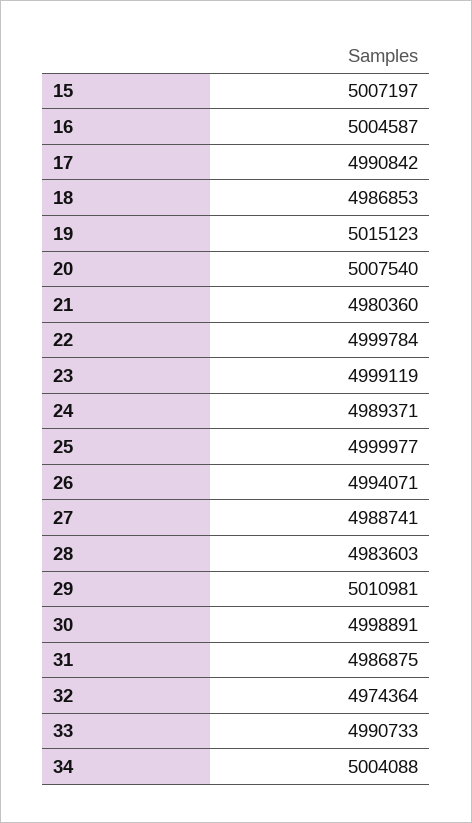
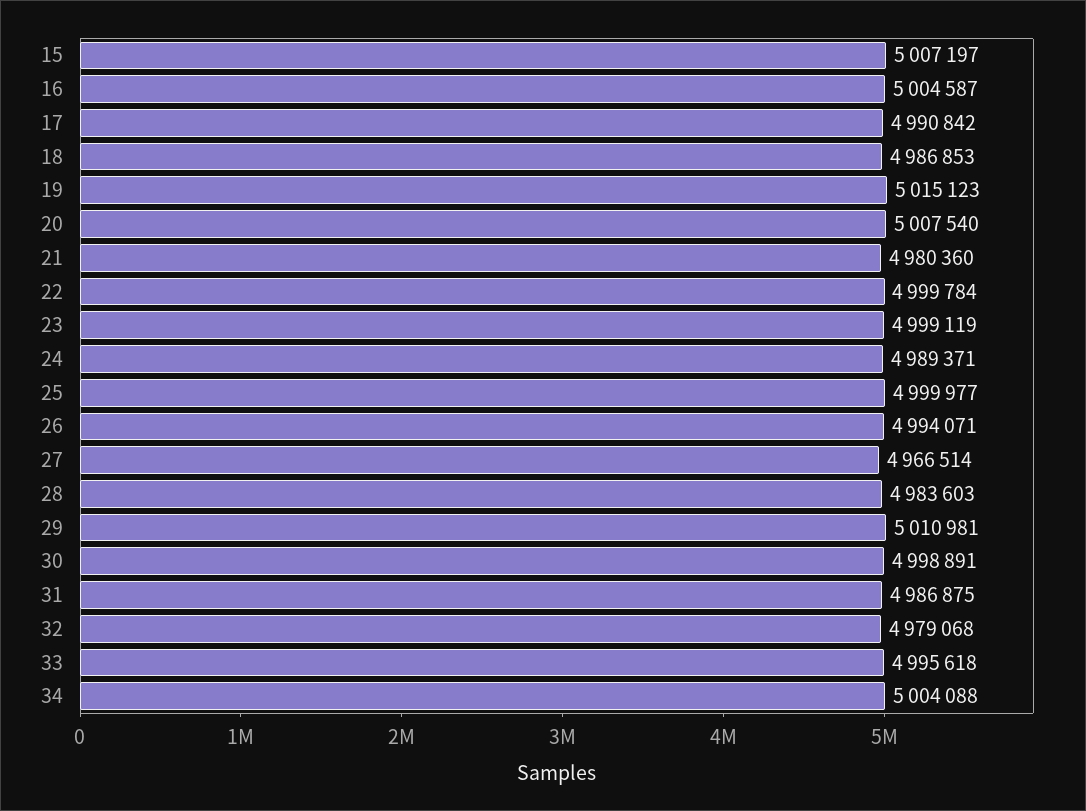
  {
    "15": 5007197,
    "16": 5004587,
    "17": 4990842,
    "18": 4986853,
    "19": 5015123,
    "20": 5007540,
    "21": 4980360,
    "22": 4999784,
    "23": 4999119,
    "24": 4989371,
    "25": 4999977,
    "26": 4994071,
-   "27": 4988741,
+   "27": 4966514,
    "28": 4983603,
    "29": 5010981,
    "30": 4998891,
    "31": 4986875,
-   "32": 4974364,
+   "32": 4979068,
-   "33": 4990733,
+   "33": 4995618,
    "34": 5004088
  }

